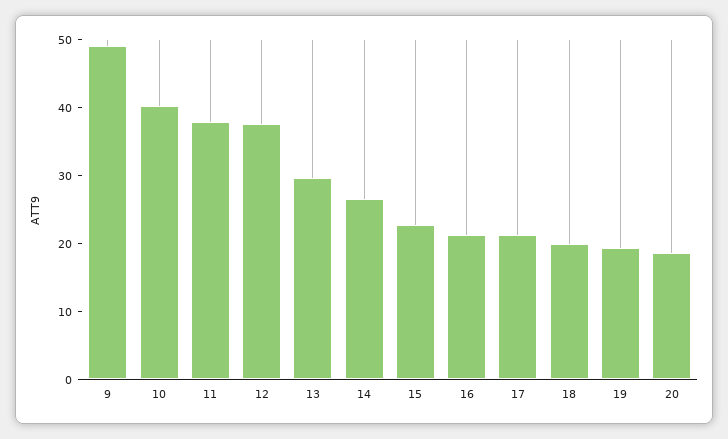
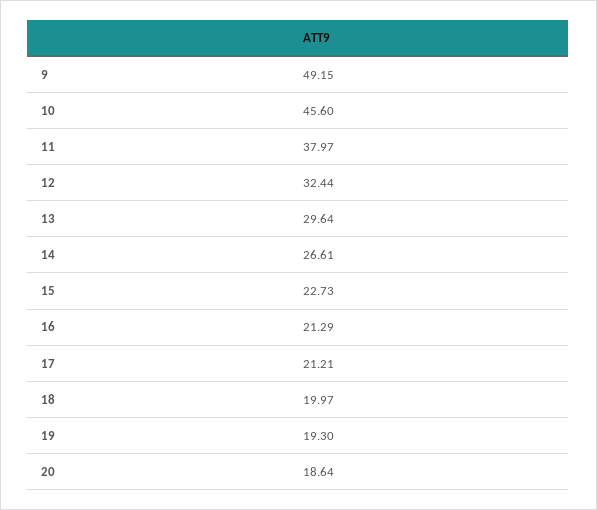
  {
    "9": 49.15,
-   "10": 40,
+   "10": 45.6,
    "11": 37.97,
-   "12": 38,
+   "12": 32.44,
    "13": 29.64,
    "14": 26.61,
    "15": 22.73,
    "16": 21.29,
    "17": 21.21,
    "18": 19.97,
    "19": 19.3,
    "20": 18.64
  }

